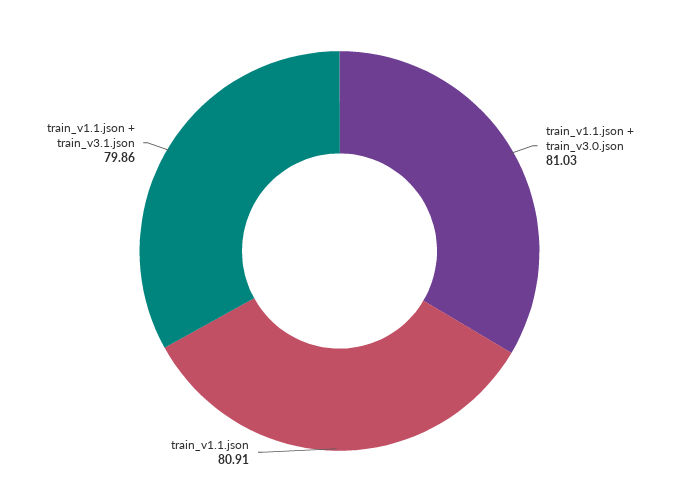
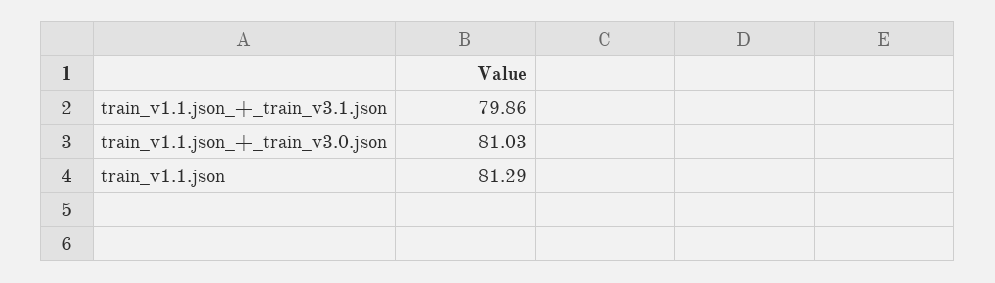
  {
    "train_v1.1.json + train_v3.0.json": 81.03,
-   "train_v1.1.json": 80.91,
+   "train_v1.1.json": 81.29,
    "train_v1.1.json + train_v3.1.json": 79.86
  }

